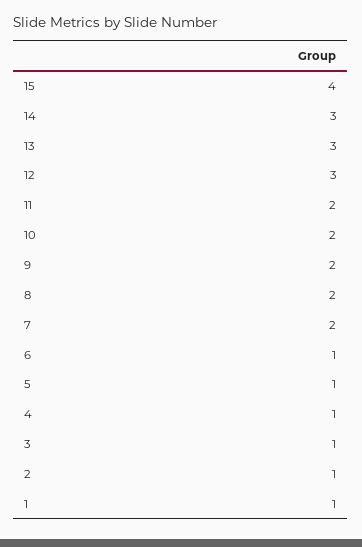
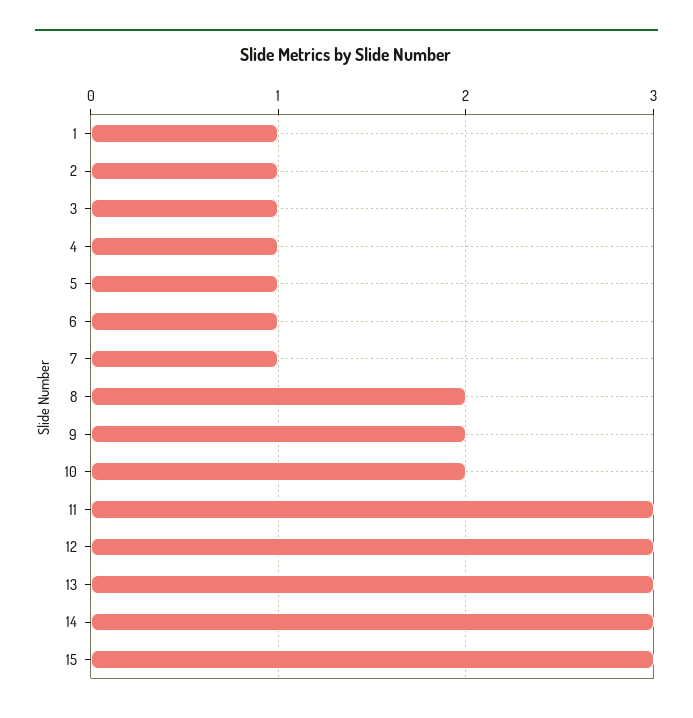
  {
-   "15": 4,
+   "15": 3,
    "14": 3,
    "13": 3,
    "12": 3,
-   "11": 2,
+   "11": 3,
    "10": 2,
    "9": 2,
    "8": 2,
-   "7": 2,
+   "7": 1,
    "6": 1,
    "5": 1,
    "4": 1,
    "3": 1,
    "2": 1,
    "1": 1
  }

